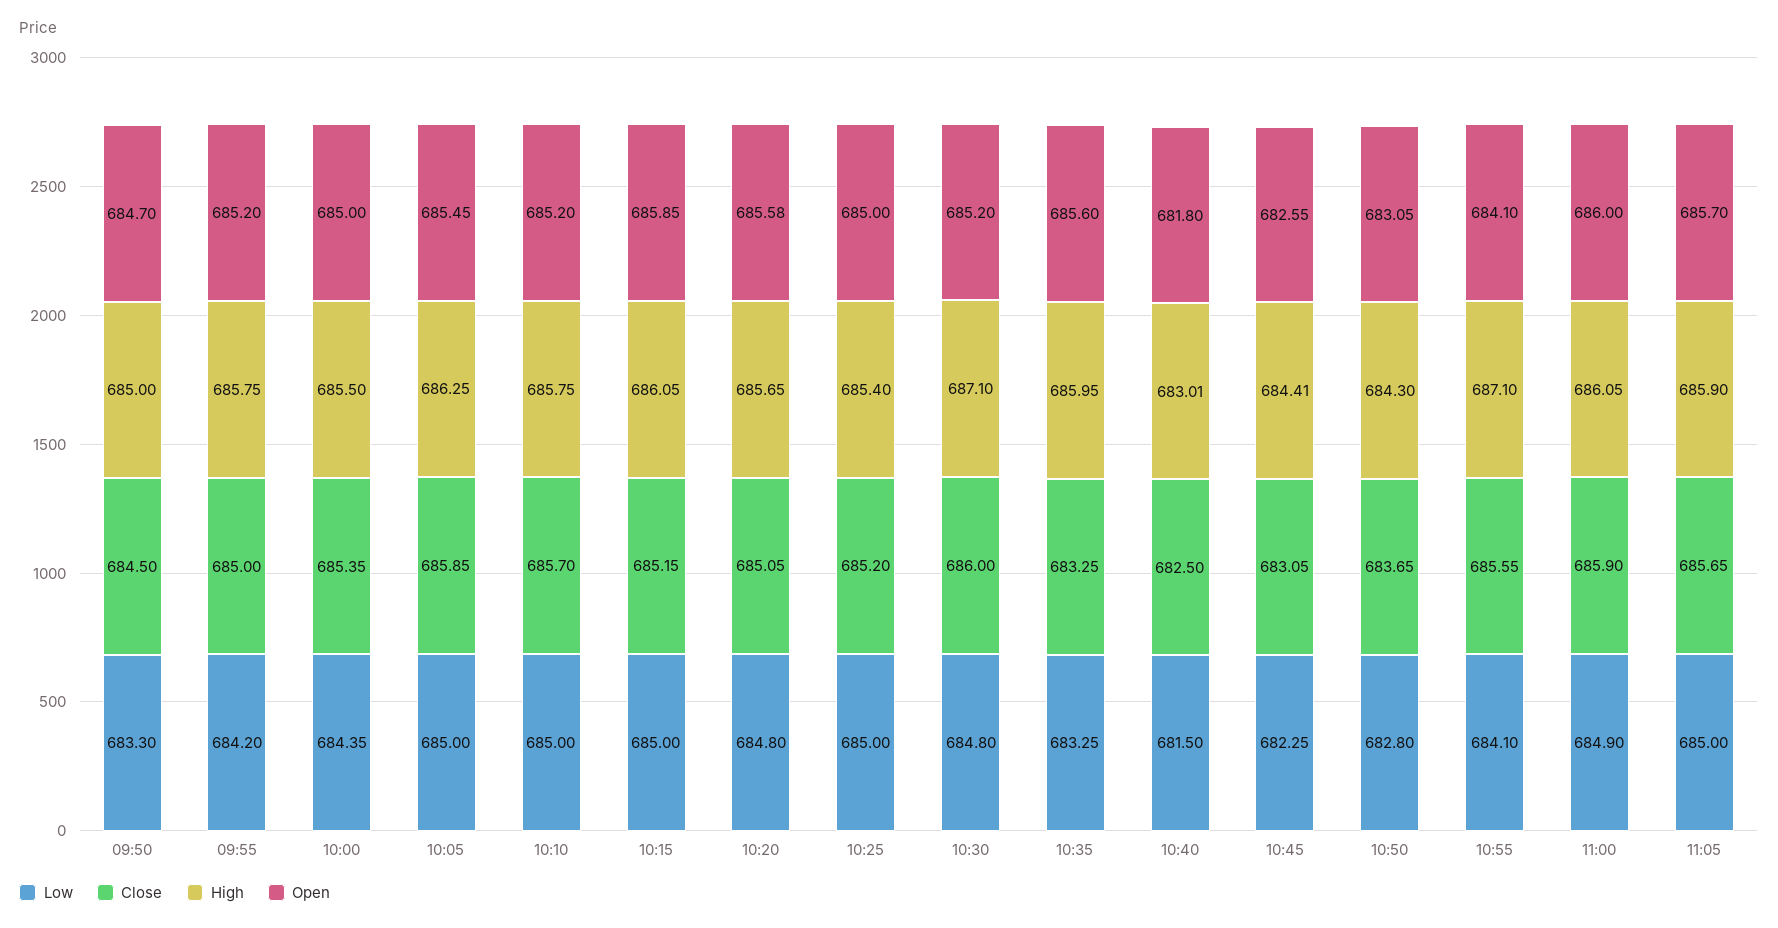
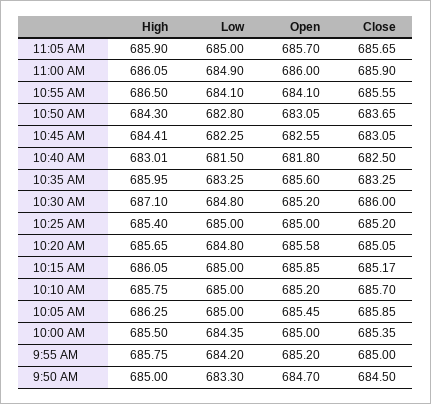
  {
    "Low": {
      "09:50": 683.3,
      "09:55": 684.2,
      "10:00": 684.35,
      "10:05": 685,
      "10:10": 685,
      "10:15": 685,
      "10:20": 684.8,
      "10:25": 685,
      "10:30": 684.8,
      "10:35": 683.25,
      "10:40": 681.5,
      "10:45": 682.25,
      "10:50": 682.8,
      "10:55": 684.1,
      "11:00": 684.9,
      "11:05": 685
    },
    "Close": {
      "09:50": 684.5,
      "09:55": 685,
      "10:00": 685.35,
      "10:05": 685.85,
      "10:10": 685.7,
-     "10:15": 685.15,
+     "10:15": 685.17,
      "10:20": 685.05,
      "10:25": 685.2,
      "10:30": 686,
      "10:35": 683.25,
      "10:40": 682.5,
      "10:45": 683.05,
      "10:50": 683.65,
      "10:55": 685.55,
      "11:00": 685.9,
      "11:05": 685.65
    },
    "High": {
      "09:50": 685,
      "09:55": 685.75,
      "10:00": 685.5,
      "10:05": 686.25,
      "10:10": 685.75,
      "10:15": 686.05,
      "10:20": 685.65,
      "10:25": 685.4,
      "10:30": 687.1,
      "10:35": 685.95,
      "10:40": 683.01,
      "10:45": 684.41,
      "10:50": 684.3,
-     "10:55": 687.1,
+     "10:55": 686.5,
      "11:00": 686.05,
      "11:05": 685.9
    },
    "Open": {
      "09:50": 684.7,
      "09:55": 685.2,
      "10:00": 685,
      "10:05": 685.45,
      "10:10": 685.2,
      "10:15": 685.85,
      "10:20": 685.58,
      "10:25": 685,
      "10:30": 685.2,
      "10:35": 685.6,
      "10:40": 681.8,
      "10:45": 682.55,
      "10:50": 683.05,
      "10:55": 684.1,
      "11:00": 686,
      "11:05": 685.7
    }
  }

